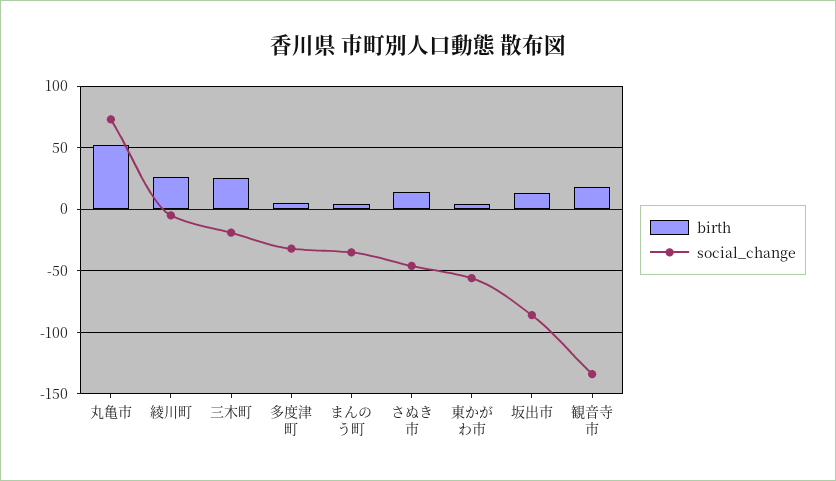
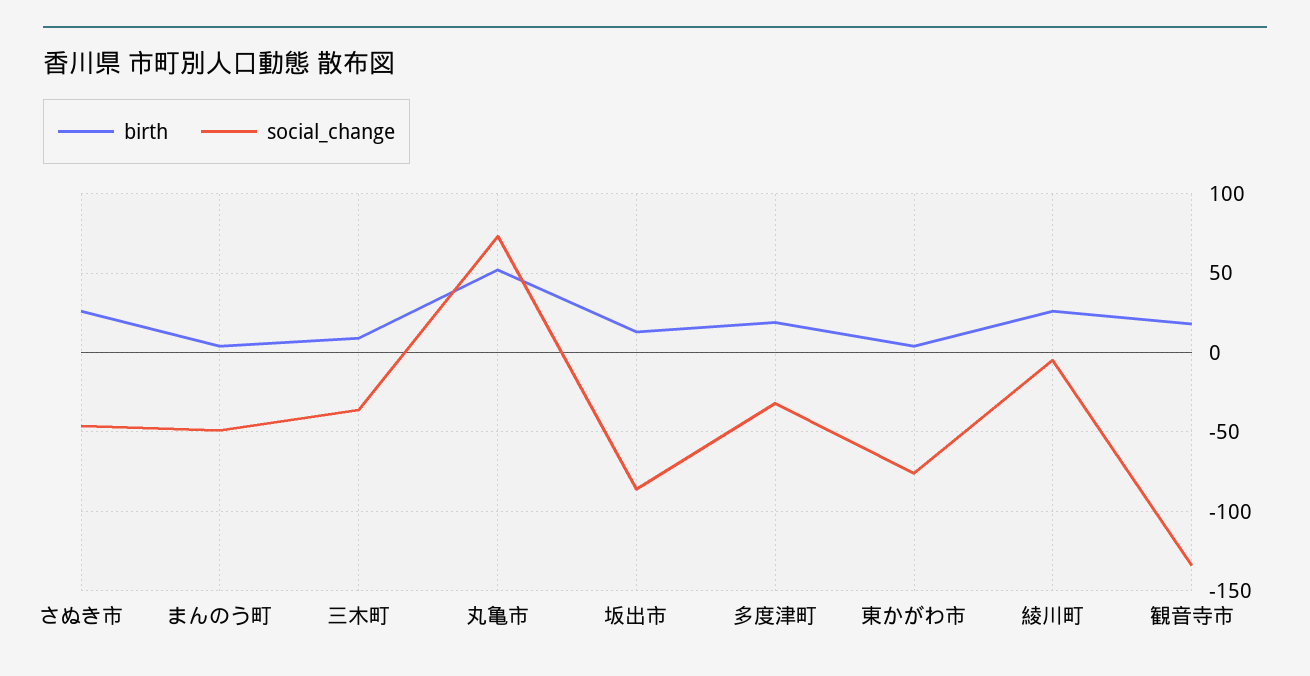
  {
    "birth": {
      "丸亀市": 50,
      "綾川町": 25,
-     "三木町": 25,
+     "三木町": 10,
-     "多度津町": 5,
+     "多度津町": 20,
      "まんのう町": 5,
-     "さぬき市": 15,
+     "さぬき市": 25,
      "東かがわ市": 5,
      "坂出市": 15,
      "観音寺市": 20
    },
    "social_change": {
      "丸亀市": 75,
      "綾川町": -5,
-     "三木町": -20,
+     "三木町": -35,
      "多度津町": -30,
-     "まんのう町": -35,
+     "まんのう町": -50,
      "さぬき市": -45,
-     "東かがわ市": -55,
+     "東かがわ市": -75,
      "坂出市": -85,
      "観音寺市": -135
    }
  }

